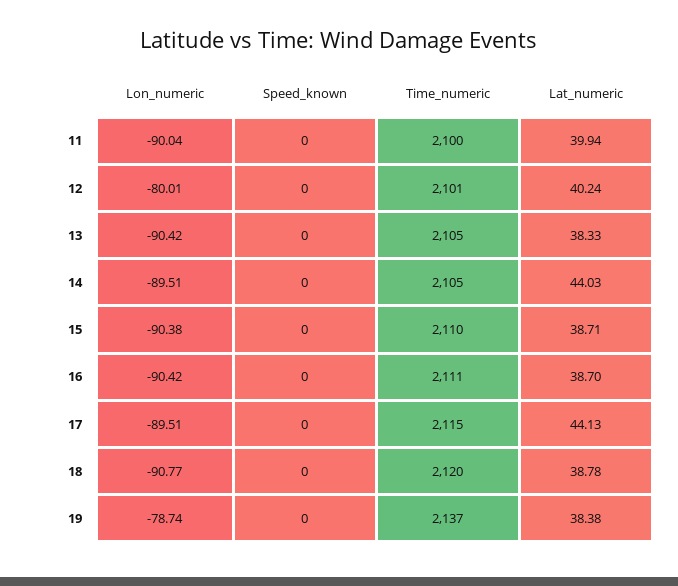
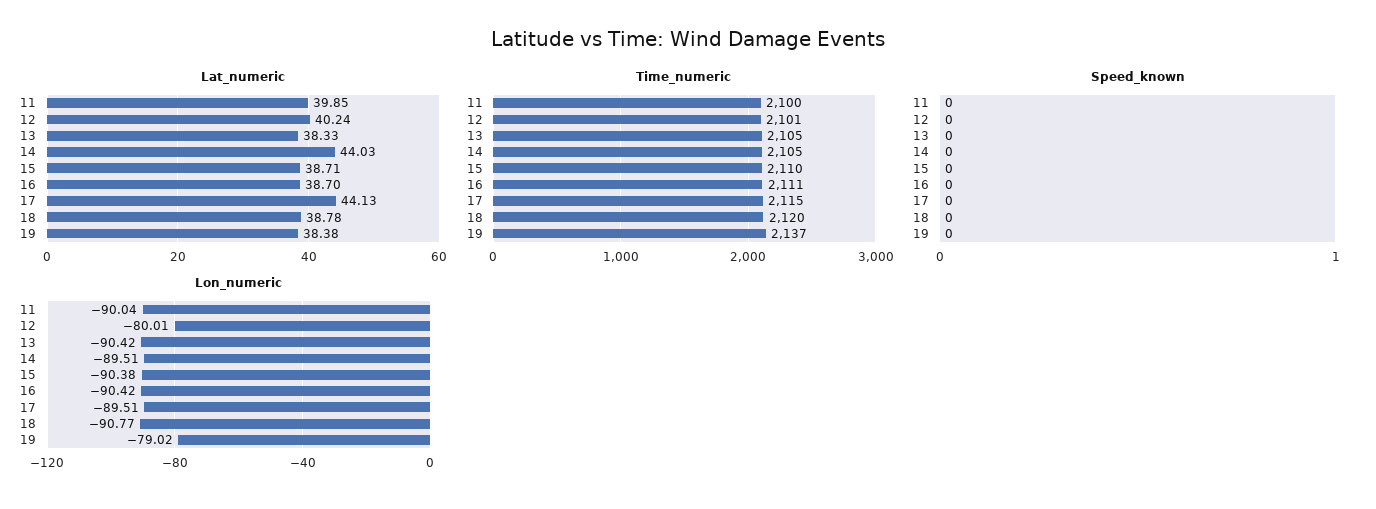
  {
    "Lon_numeric": {
      "11": -90.04,
      "12": -80.01,
      "13": -90.42,
      "14": -89.51,
      "15": -90.38,
      "16": -90.42,
      "17": -89.51,
      "18": -90.77,
-     "19": -78.74
+     "19": -79.02
    },
    "Speed_known": {
      "11": 0,
      "12": 0,
      "13": 0,
      "14": 0,
      "15": 0,
      "16": 0,
      "17": 0,
      "18": 0,
      "19": 0
    },
    "Time_numeric": {
      "11": 2100,
      "12": 2101,
      "13": 2105,
      "14": 2105,
      "15": 2110,
      "16": 2111,
      "17": 2115,
      "18": 2120,
      "19": 2137
    },
    "Lat_numeric": {
-     "11": 39.94,
+     "11": 39.85,
      "12": 40.24,
      "13": 38.33,
      "14": 44.03,
      "15": 38.71,
      "16": 38.7,
      "17": 44.13,
      "18": 38.78,
      "19": 38.38
    }
  }

